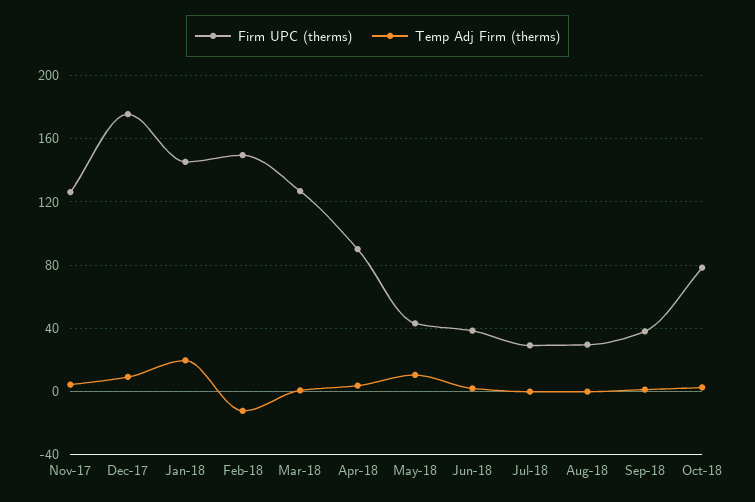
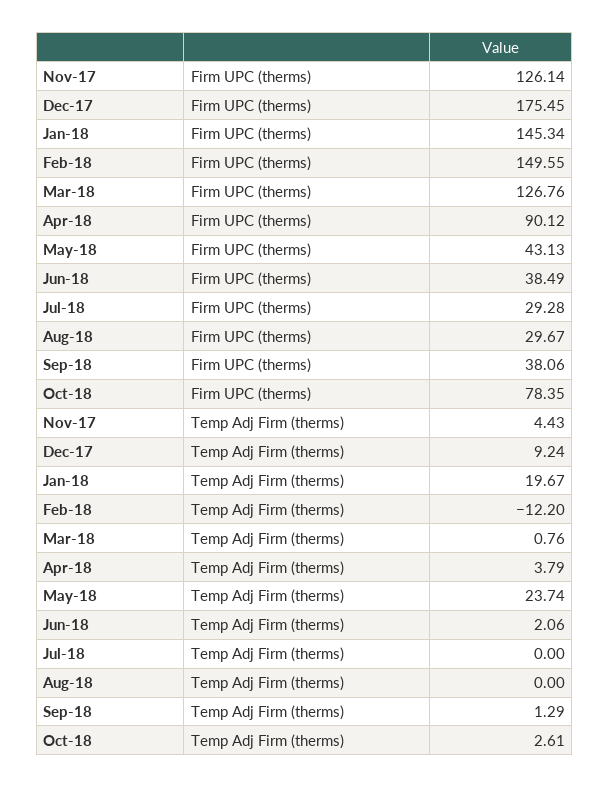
  {
    "Firm UPC (therms)": {
      "Nov-17": 126.14,
      "Dec-17": 175.45,
      "Jan-18": 145.34,
      "Feb-18": 149.55,
      "Mar-18": 126.76,
      "Apr-18": 90.12,
      "May-18": 43.13,
      "Jun-18": 38.49,
      "Jul-18": 29.28,
      "Aug-18": 29.67,
      "Sep-18": 38.06,
      "Oct-18": 78.35
    },
    "Temp Adj Firm (therms)": {
      "Nov-17": 4.43,
      "Dec-17": 9.24,
      "Jan-18": 19.67,
      "Feb-18": -12.2,
      "Mar-18": 0.76,
      "Apr-18": 3.79,
-     "May-18": 10,
+     "May-18": 23.74,
      "Jun-18": 2.06,
      "Jul-18": 0,
      "Aug-18": 0,
      "Sep-18": 1.29,
      "Oct-18": 2.61
    }
  }

